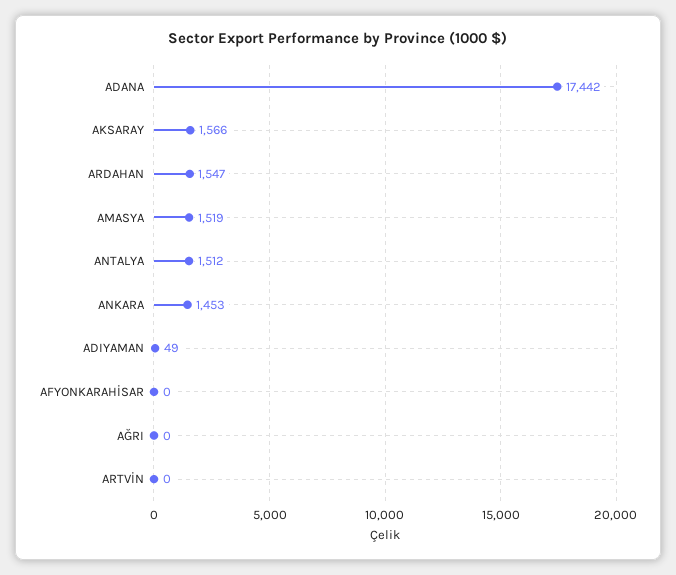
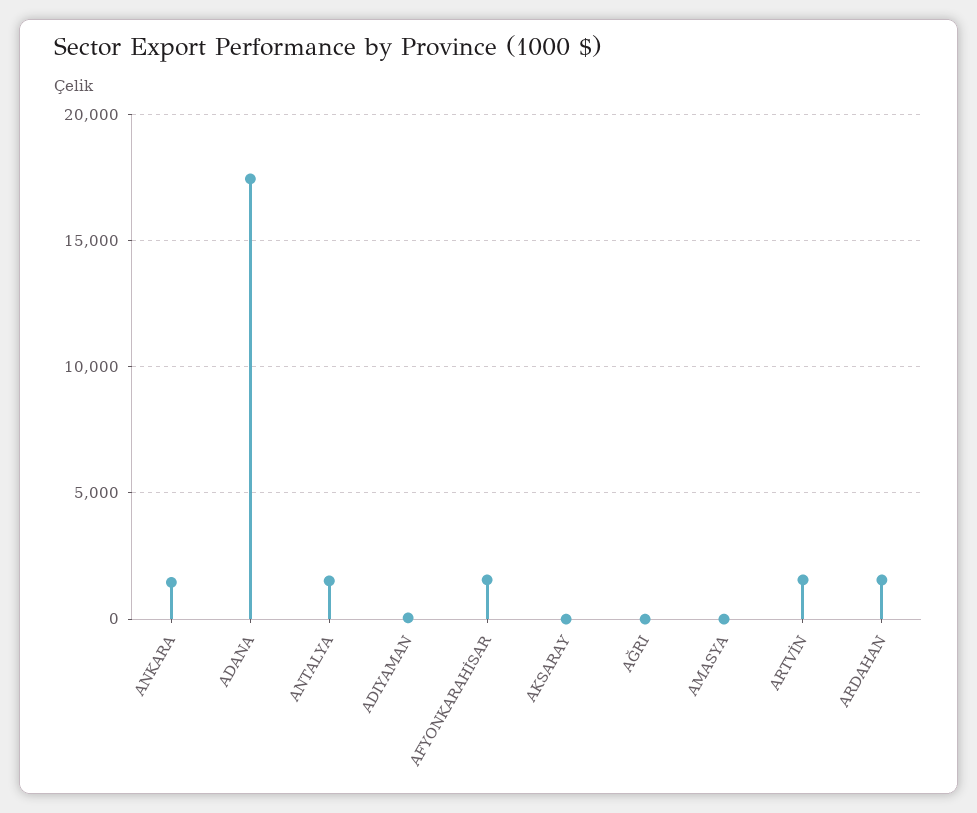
  {
    "ADANA": 17442,
-   "AKSARAY": 1566,
+   "AKSARAY": 0,
    "ARDAHAN": 1547,
-   "AMASYA": 1519,
+   "AMASYA": 0,
    "ANTALYA": 1512,
    "ANKARA": 1453,
    "ADIYAMAN": 49,
-   "AFYONKARAHİSAR": 0,
+   "AFYONKARAHİSAR": 1500,
    "AĞRI": 0,
-   "ARTVİN": 0
+   "ARTVİN": 1500
  }

